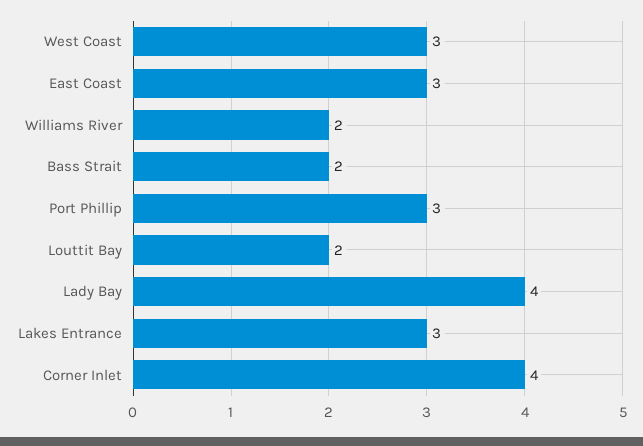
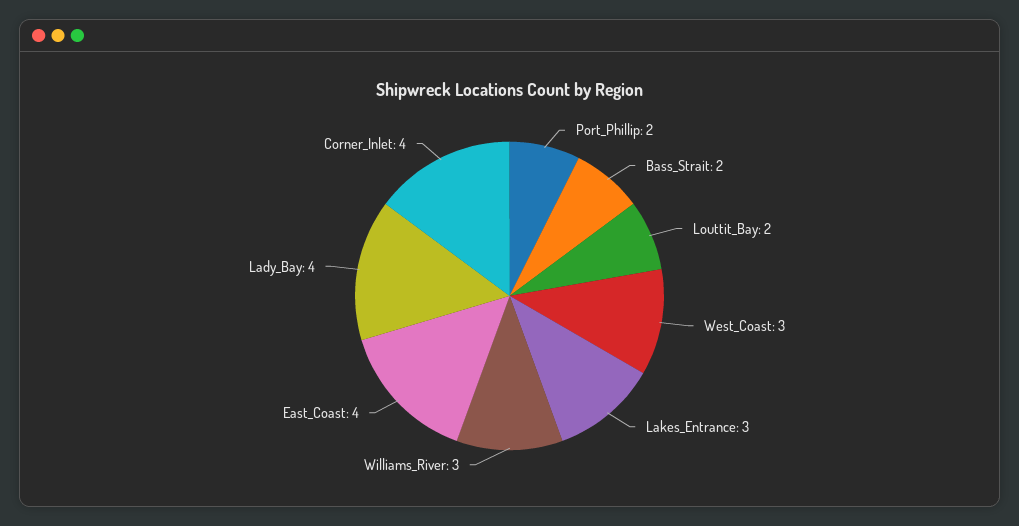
  {
    "West Coast": 3,
-   "East Coast": 3,
+   "East Coast": 4,
-   "Williams River": 2,
+   "Williams River": 3,
    "Bass Strait": 2,
-   "Port Phillip": 3,
+   "Port Phillip": 2,
    "Louttit Bay": 2,
    "Lady Bay": 4,
    "Lakes Entrance": 3,
    "Corner Inlet": 4
  }

